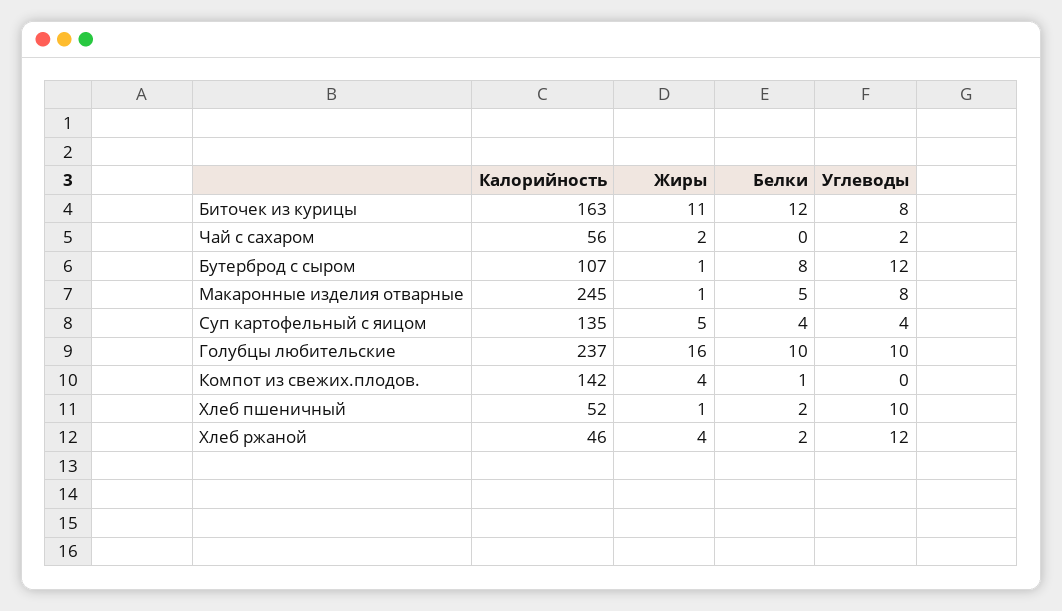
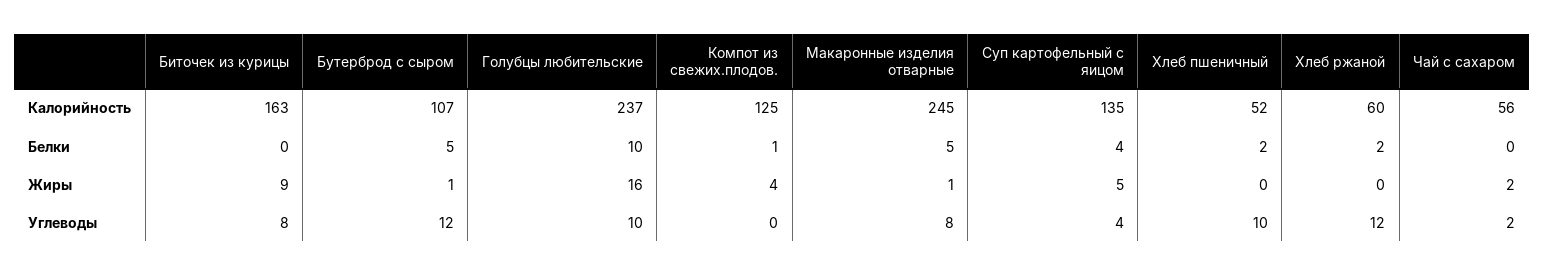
  {
    "Калорийность": {
      "Биточек из курицы": 163,
      "Чай с сахаром": 56,
      "Бутерброд с сыром": 107,
      "Макаронные изделия отварные": 245,
      "Суп картофельный с яицом": 135,
      "Голубцы любительские": 237,
-     "Компот из свежих.плодов.": 142,
+     "Компот из свежих.плодов.": 125,
      "Хлеб пшеничный": 52,
-     "Хлеб ржаной": 46
+     "Хлеб ржаной": 60
    },
    "Жиры": {
-     "Биточек из курицы": 11,
+     "Биточек из курицы": 9,
      "Чай с сахаром": 2,
      "Бутерброд с сыром": 1,
      "Макаронные изделия отварные": 1,
      "Суп картофельный с яицом": 5,
      "Голубцы любительские": 16,
      "Компот из свежих.плодов.": 4,
-     "Хлеб пшеничный": 1,
+     "Хлеб пшеничный": 0,
-     "Хлеб ржаной": 4
+     "Хлеб ржаной": 0
    },
    "Белки": {
-     "Биточек из курицы": 12,
+     "Биточек из курицы": 0,
      "Чай с сахаром": 0,
-     "Бутерброд с сыром": 8,
+     "Бутерброд с сыром": 5,
      "Макаронные изделия отварные": 5,
      "Суп картофельный с яицом": 4,
      "Голубцы любительские": 10,
      "Компот из свежих.плодов.": 1,
      "Хлеб пшеничный": 2,
      "Хлеб ржаной": 2
    },
    "Углеводы": {
      "Биточек из курицы": 8,
      "Чай с сахаром": 2,
      "Бутерброд с сыром": 12,
      "Макаронные изделия отварные": 8,
      "Суп картофельный с яицом": 4,
      "Голубцы любительские": 10,
      "Компот из свежих.плодов.": 0,
      "Хлеб пшеничный": 10,
      "Хлеб ржаной": 12
    }
  }

